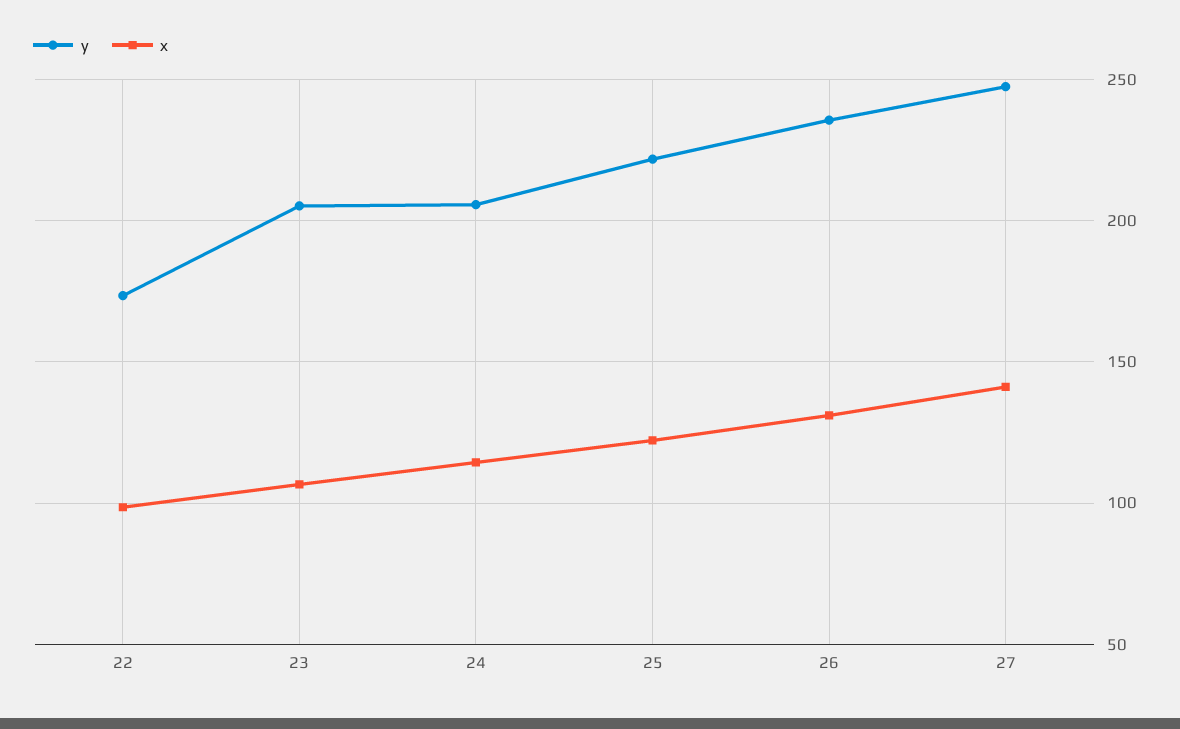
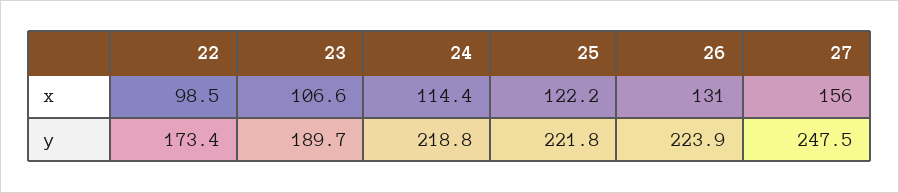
  {
    "y": {
      "22": 173.4,
-     "23": 205,
+     "23": 189.7,
-     "24": 205,
+     "24": 218.8,
      "25": 221.8,
-     "26": 235,
+     "26": 223.9,
      "27": 247.5
    },
    "x": {
      "22": 98.5,
      "23": 106.6,
      "24": 114.4,
      "25": 122.2,
      "26": 131,
-     "27": 140
+     "27": 156
    }
  }

